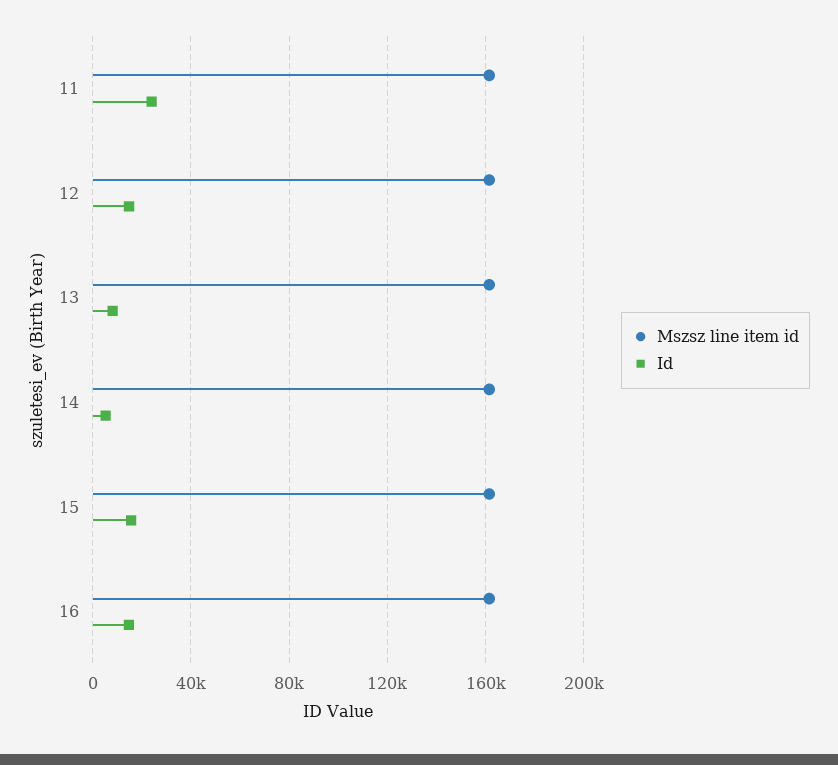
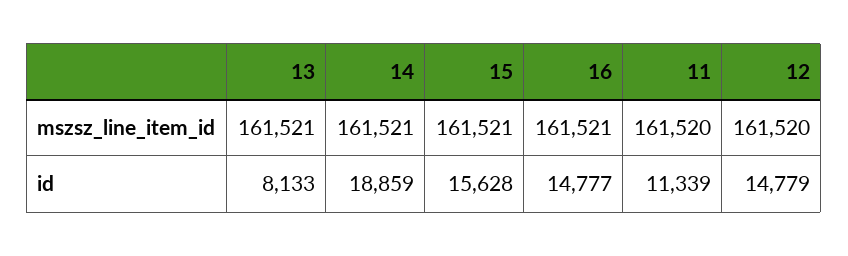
  {
    "Mszsz line item id": {
      "11": 161520,
      "12": 161520,
      "13": 161521,
      "14": 161521,
      "15": 161521,
      "16": 161521
    },
    "Id": {
-     "11": 25000,
+     "11": 11339,
      "12": 14779,
      "13": 8133,
-     "14": 5000,
+     "14": 18859,
      "15": 15628,
      "16": 14777
    }
  }

